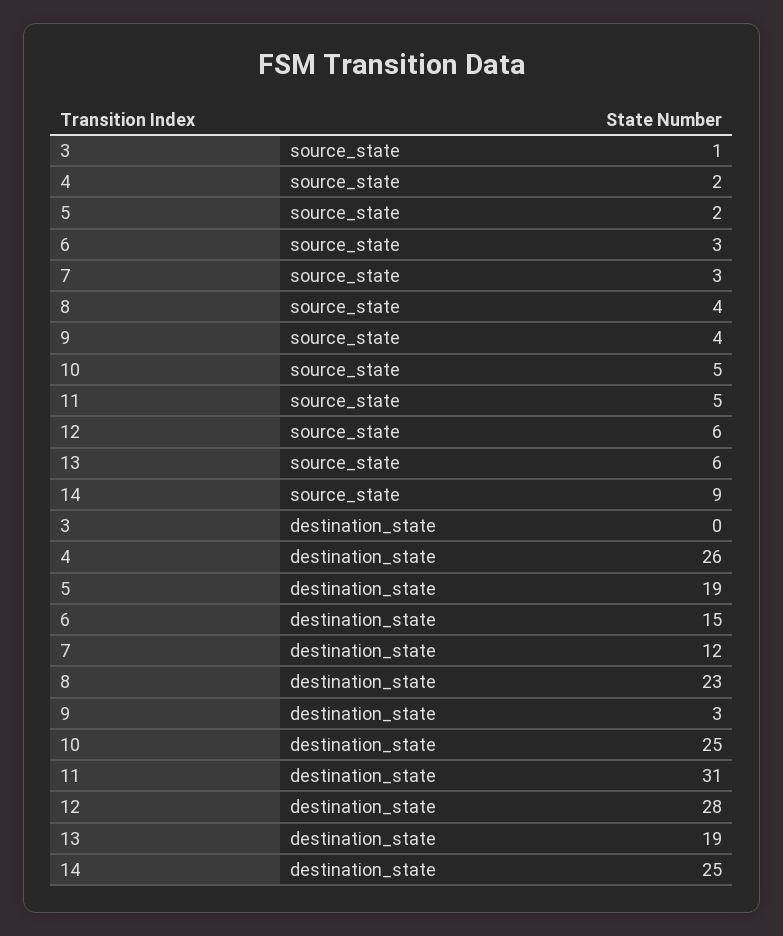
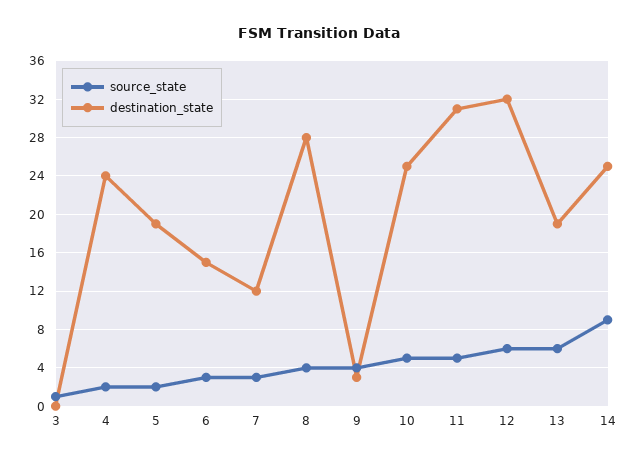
  {
    "source_state": {
      "3": 1,
      "4": 2,
      "5": 2,
      "6": 3,
      "7": 3,
      "8": 4,
      "9": 4,
      "10": 5,
      "11": 5,
      "12": 6,
      "13": 6,
      "14": 9
    },
    "destination_state": {
      "3": 0,
-     "4": 26,
+     "4": 24,
      "5": 19,
      "6": 15,
      "7": 12,
-     "8": 23,
+     "8": 28,
      "9": 3,
      "10": 25,
      "11": 31,
-     "12": 28,
+     "12": 32,
      "13": 19,
      "14": 25
    }
  }

